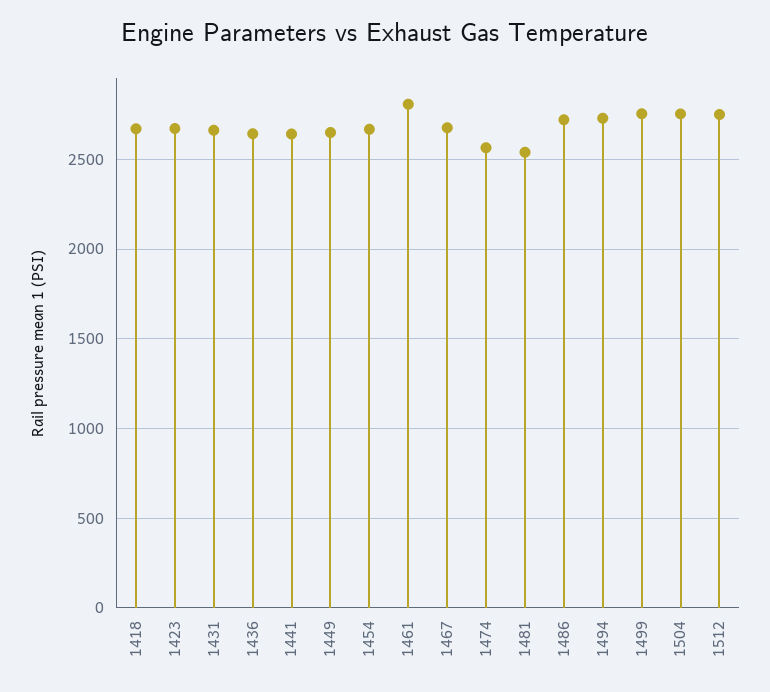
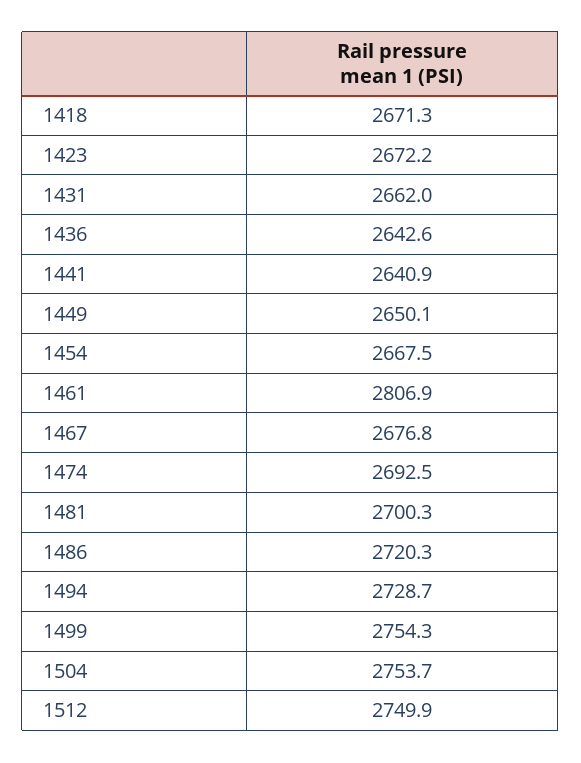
  {
    "1418": 2671.3,
    "1423": 2672.2,
    "1431": 2662,
    "1436": 2642.6,
    "1441": 2640.9,
    "1449": 2650.1,
    "1454": 2667.5,
    "1461": 2806.9,
    "1467": 2676.8,
-   "1474": 2550,
+   "1474": 2692.5,
-   "1481": 2550,
+   "1481": 2700.3,
    "1486": 2720.3,
    "1494": 2728.7,
    "1499": 2754.3,
    "1504": 2753.7,
    "1512": 2749.9
  }

